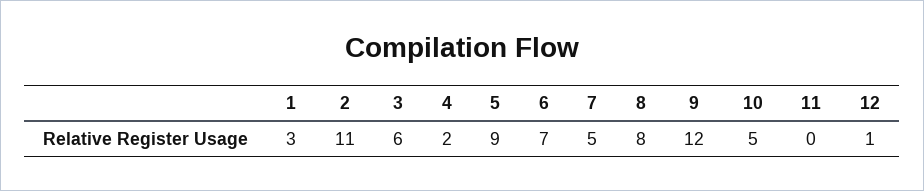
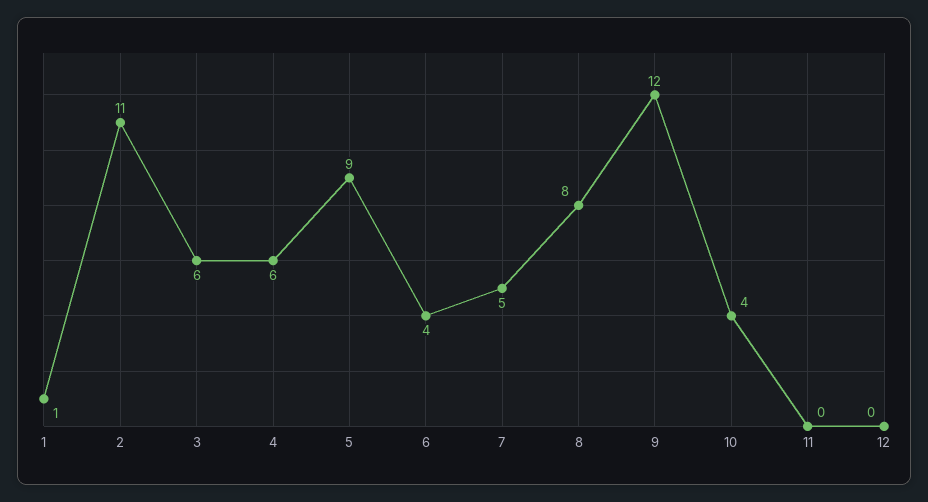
  {
-   "1": 3,
+   "1": 1,
    "2": 11,
    "3": 6,
-   "4": 2,
+   "4": 6,
    "5": 9,
-   "6": 7,
+   "6": 4,
    "7": 5,
    "8": 8,
    "9": 12,
-   "10": 5,
+   "10": 4,
    "11": 0,
-   "12": 1
+   "12": 0
  }

